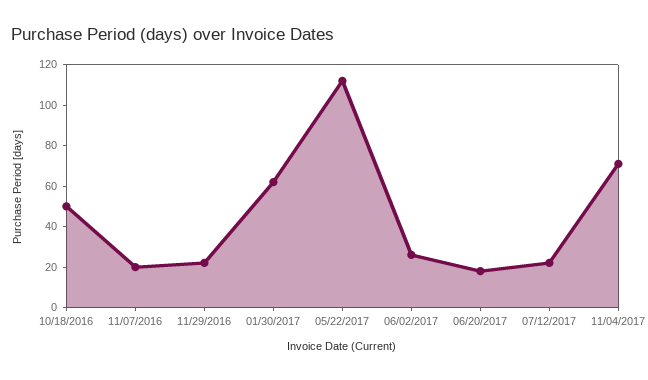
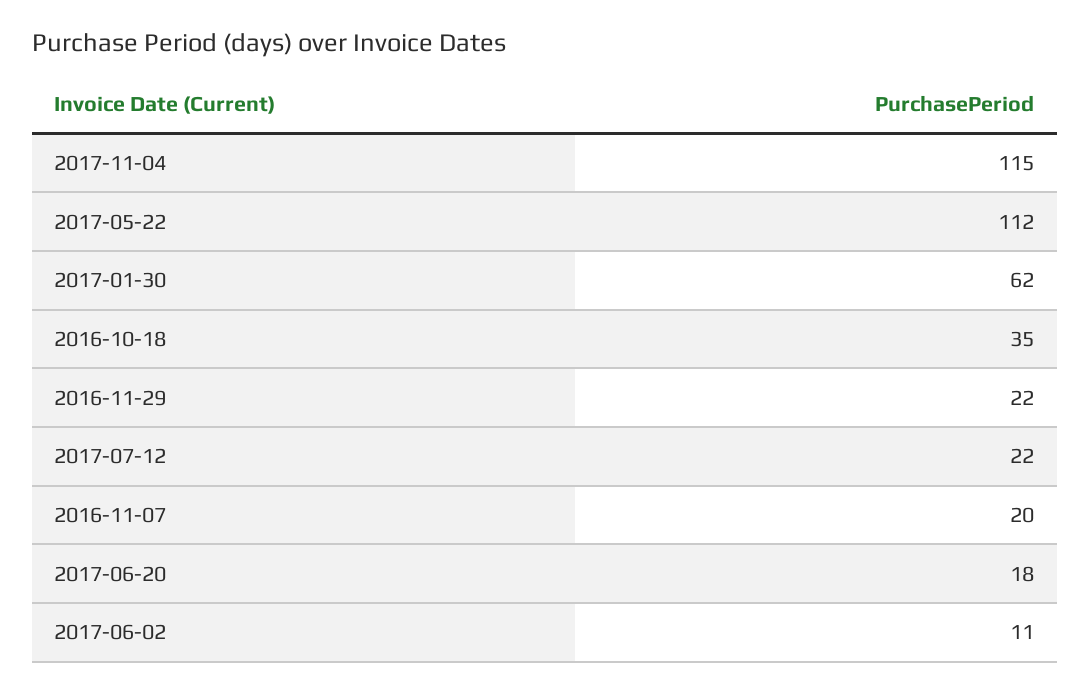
  {
-   "10/18/2016": 50,
+   "10/18/2016": 35,
    "11/07/2016": 20,
    "11/29/2016": 22,
    "01/30/2017": 62,
    "05/22/2017": 112,
-   "06/02/2017": 25,
+   "06/02/2017": 11,
    "06/20/2017": 18,
    "07/12/2017": 22,
-   "11/04/2017": 70
+   "11/04/2017": 115
  }

